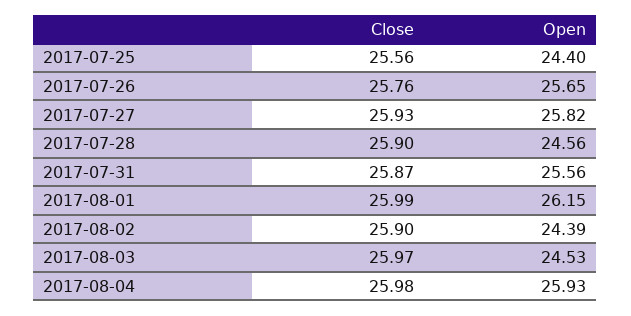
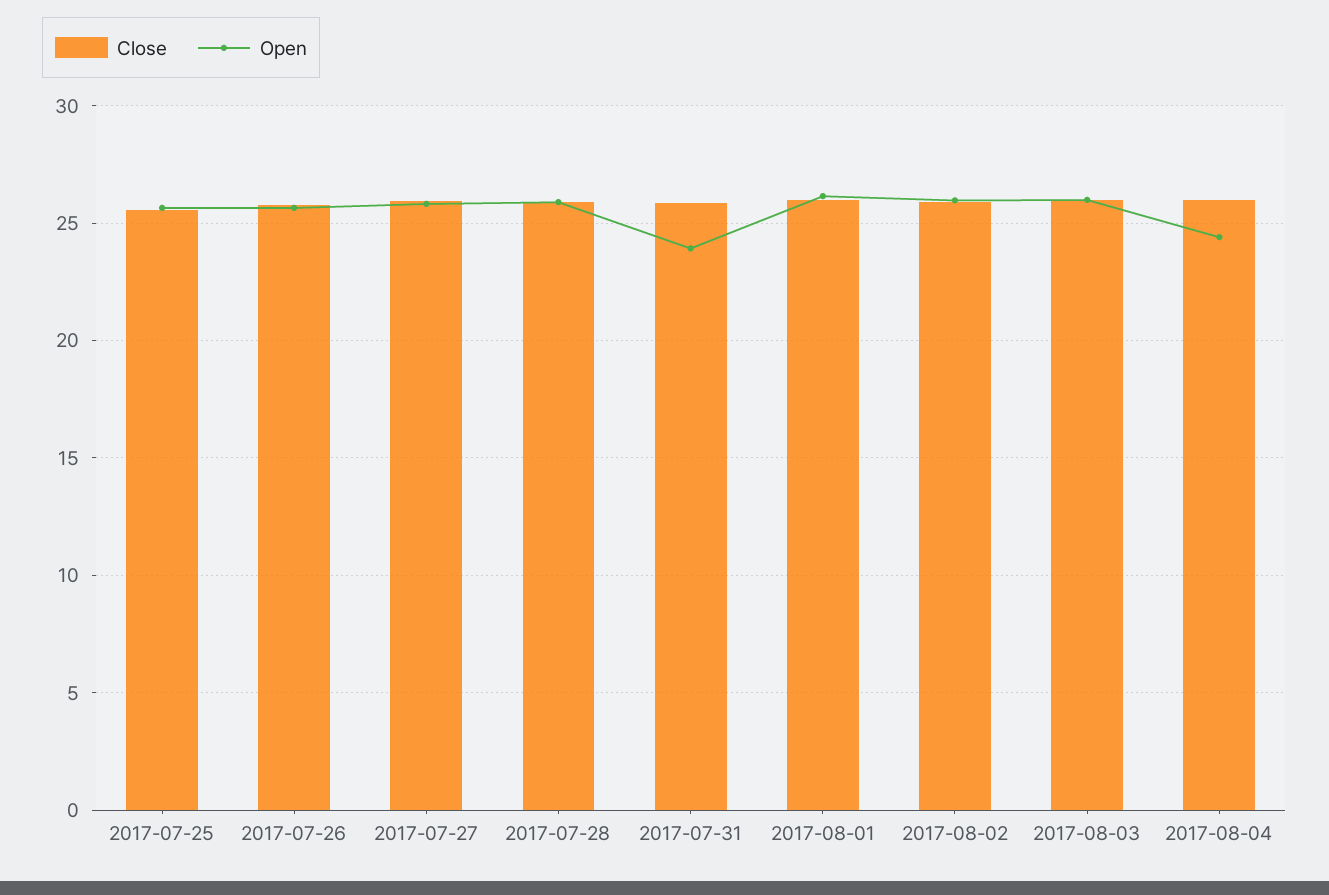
  {
    "Close": {
      "2017-07-25": 25.56,
      "2017-07-26": 25.76,
      "2017-07-27": 25.93,
      "2017-07-28": 25.9,
      "2017-07-31": 25.87,
      "2017-08-01": 25.99,
      "2017-08-02": 25.9,
      "2017-08-03": 25.97,
      "2017-08-04": 25.98
    },
    "Open": {
-     "2017-07-25": 24.4,
+     "2017-07-25": 25.5,
      "2017-07-26": 25.65,
      "2017-07-27": 25.82,
-     "2017-07-28": 24.56,
+     "2017-07-28": 26,
-     "2017-07-31": 25.56,
+     "2017-07-31": 24,
      "2017-08-01": 26.15,
-     "2017-08-02": 24.39,
+     "2017-08-02": 26,
-     "2017-08-03": 24.53,
+     "2017-08-03": 26,
-     "2017-08-04": 25.93
+     "2017-08-04": 24.5
    }
  }

